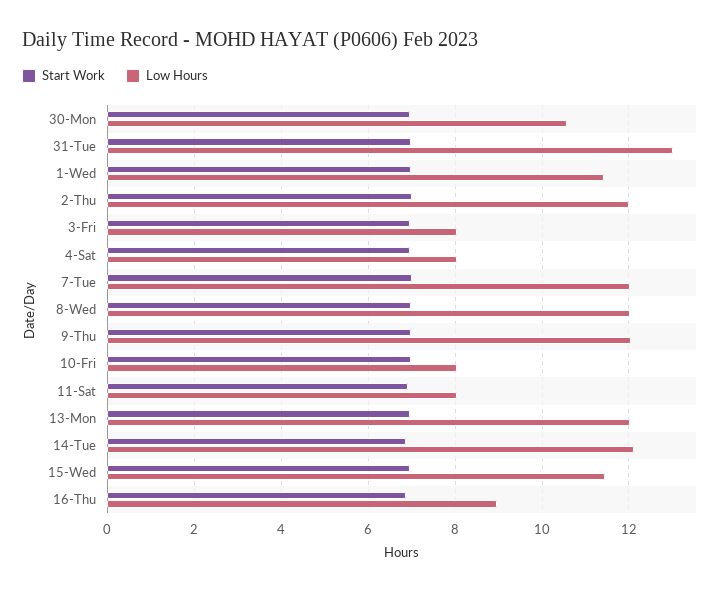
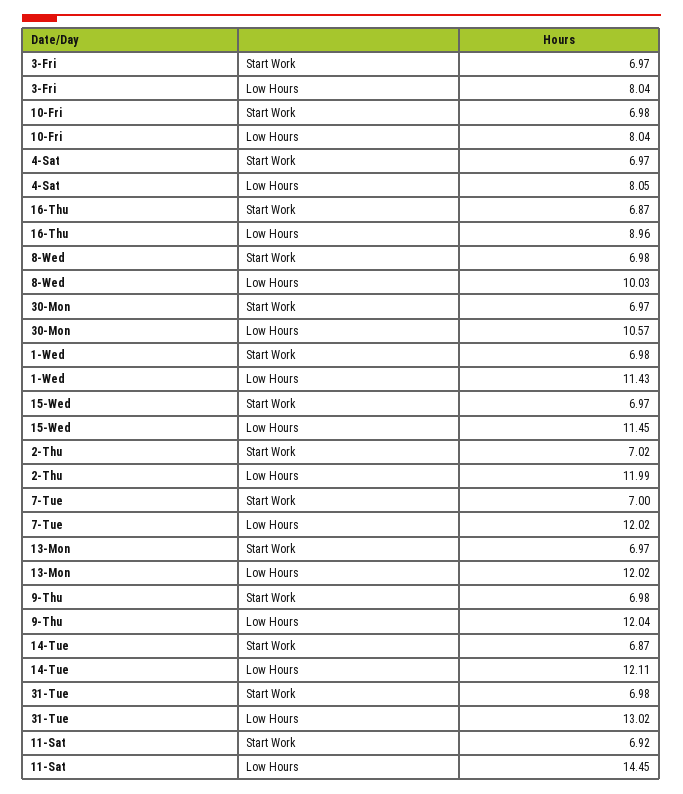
  {
    "Start Work": {
      "30-Mon": 6.97,
      "31-Tue": 6.98,
      "1-Wed": 6.98,
      "2-Thu": 7.02,
      "3-Fri": 6.97,
      "4-Sat": 6.97,
      "7-Tue": 7,
      "8-Wed": 6.98,
      "9-Thu": 6.98,
      "10-Fri": 6.98,
      "11-Sat": 6.92,
      "13-Mon": 6.97,
      "14-Tue": 6.87,
      "15-Wed": 6.97,
      "16-Thu": 6.87
    },
    "Low Hours": {
      "30-Mon": 10.57,
      "31-Tue": 13.02,
      "1-Wed": 11.43,
      "2-Thu": 11.99,
      "3-Fri": 8.04,
      "4-Sat": 8.05,
      "7-Tue": 12.02,
-     "8-Wed": 12,
+     "8-Wed": 10.03,
      "9-Thu": 12.04,
      "10-Fri": 8.04,
-     "11-Sat": 8,
+     "11-Sat": 14.45,
      "13-Mon": 12.02,
      "14-Tue": 12.11,
      "15-Wed": 11.45,
      "16-Thu": 8.96
    }
  }

